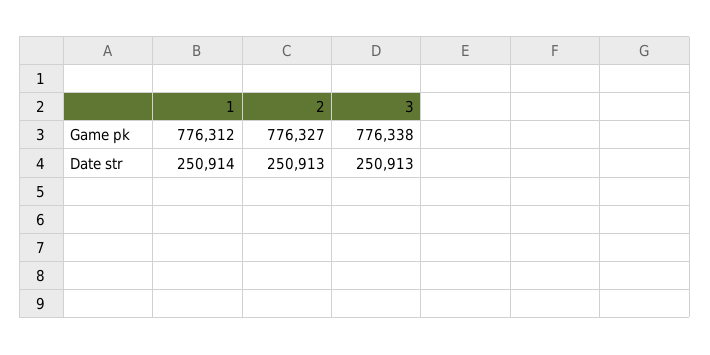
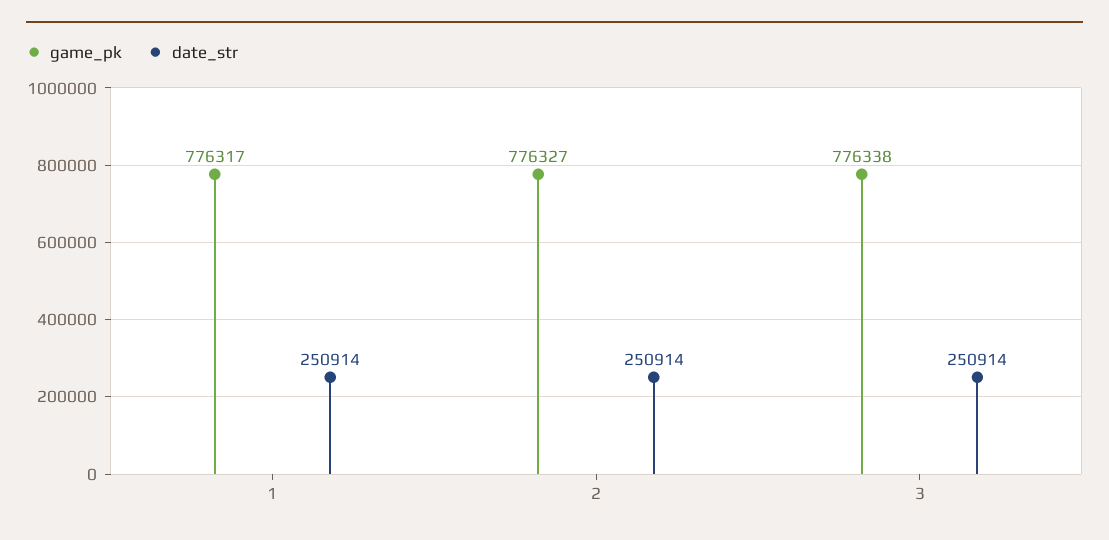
  {
    "Game pk": {
-     "1": 776312,
+     "1": 776317,
      "2": 776327,
      "3": 776338
    },
    "Date str": {
      "1": 250914,
-     "2": 250913,
+     "2": 250914,
-     "3": 250913
+     "3": 250914
    }
  }

